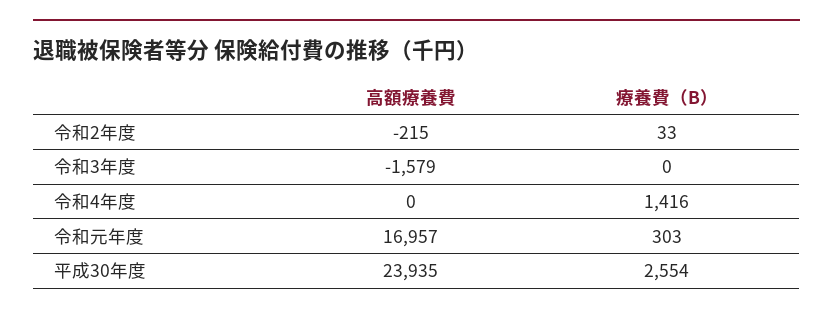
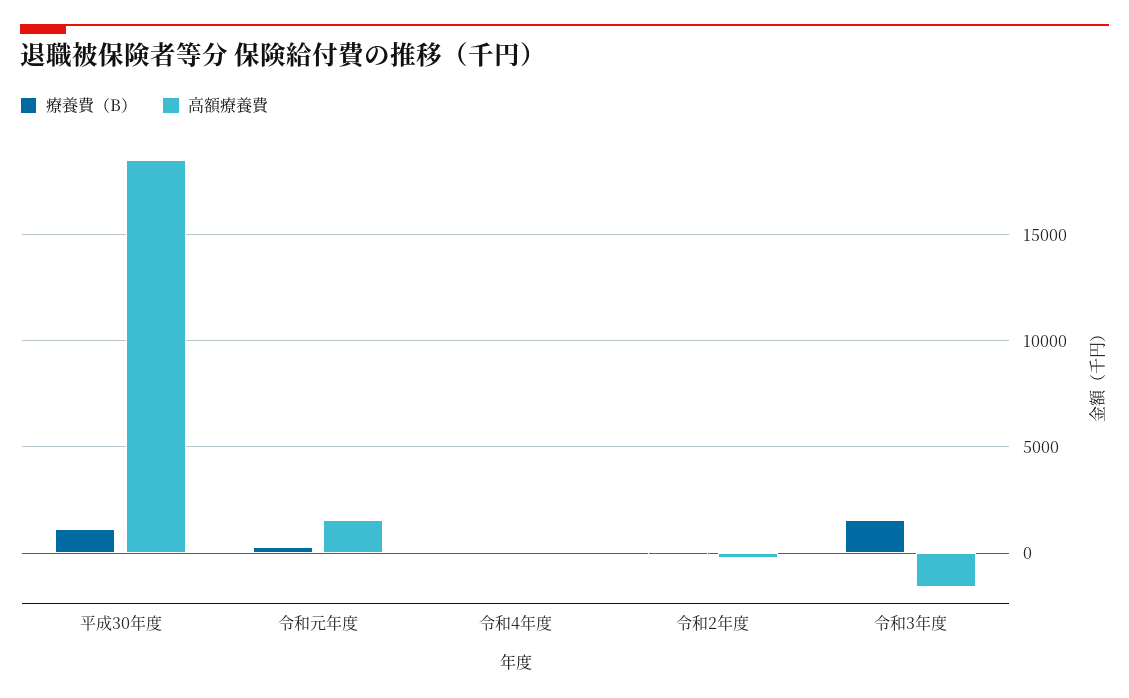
  {
    "高額療養費": {
      "令和2年度": -215,
      "令和3年度": -1579,
      "令和4年度": 0,
-     "令和元年度": 16957,
+     "令和元年度": 1500,
-     "平成30年度": 23935
+     "平成30年度": 18500
    },
    "療養費（B）": {
      "令和2年度": 33,
-     "令和3年度": 0,
+     "令和3年度": 1500,
-     "令和4年度": 1416,
+     "令和4年度": 0,
      "令和元年度": 303,
-     "平成30年度": 2554
+     "平成30年度": 1000
    }
  }

